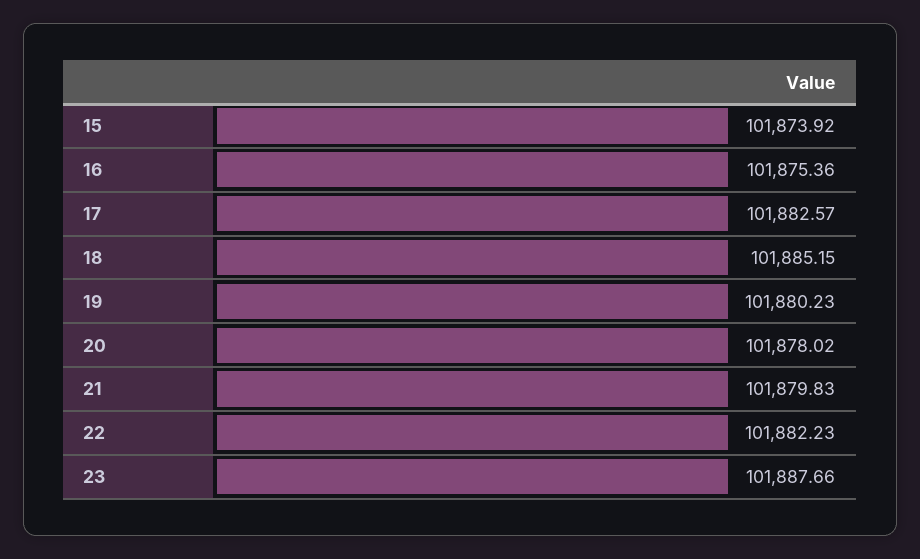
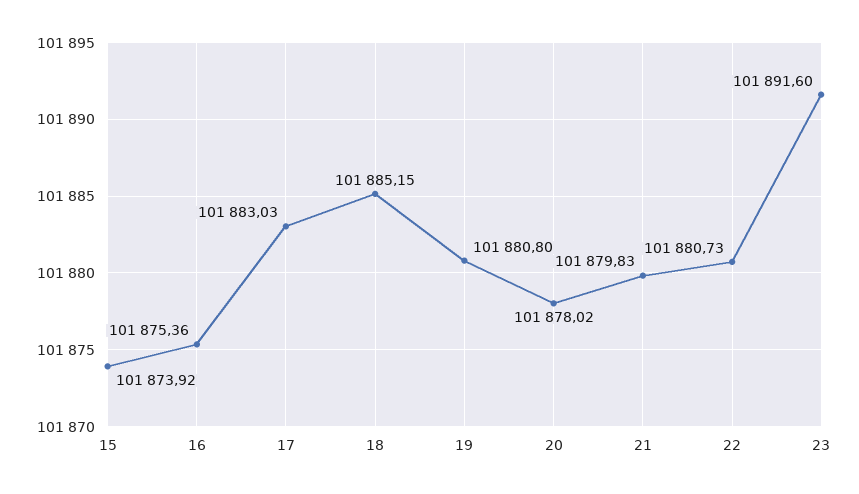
  {
    "15": 101873.92,
    "16": 101875.36,
-   "17": 101882.57,
+   "17": 101883.03,
    "18": 101885.15,
-   "19": 101880.23,
+   "19": 101880.8,
    "20": 101878.02,
    "21": 101879.83,
-   "22": 101882.23,
+   "22": 101880.73,
-   "23": 101887.66
+   "23": 101891.6
  }

